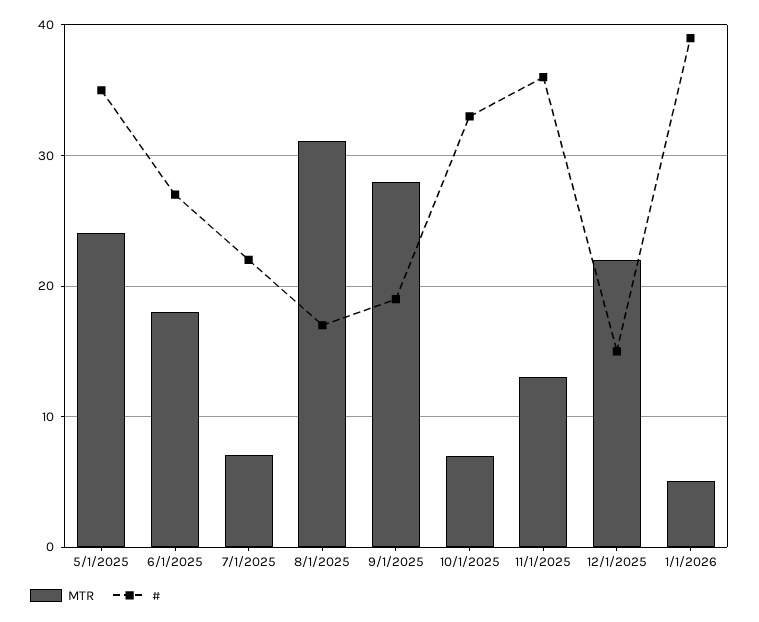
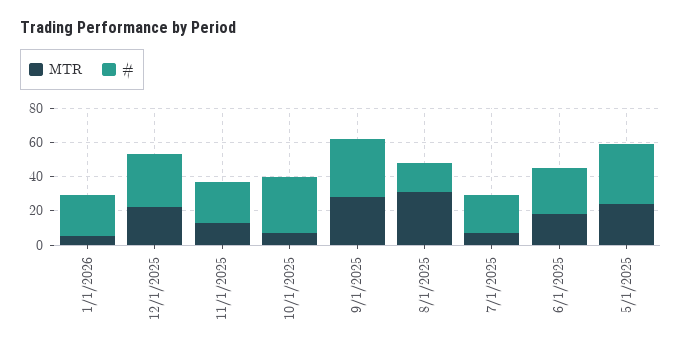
  {
    "MTR": {
      "5/1/2025": 24,
      "6/1/2025": 18,
      "7/1/2025": 7,
      "8/1/2025": 31,
      "9/1/2025": 28,
      "10/1/2025": 7,
      "11/1/2025": 13,
      "12/1/2025": 22,
      "1/1/2026": 5
    },
    "#": {
      "5/1/2025": 35,
      "6/1/2025": 27,
      "7/1/2025": 22,
      "8/1/2025": 17,
-     "9/1/2025": 19,
+     "9/1/2025": 35,
      "10/1/2025": 33,
-     "11/1/2025": 36,
+     "11/1/2025": 25,
-     "12/1/2025": 15,
+     "12/1/2025": 30,
-     "1/1/2026": 39
+     "1/1/2026": 25
    }
  }

